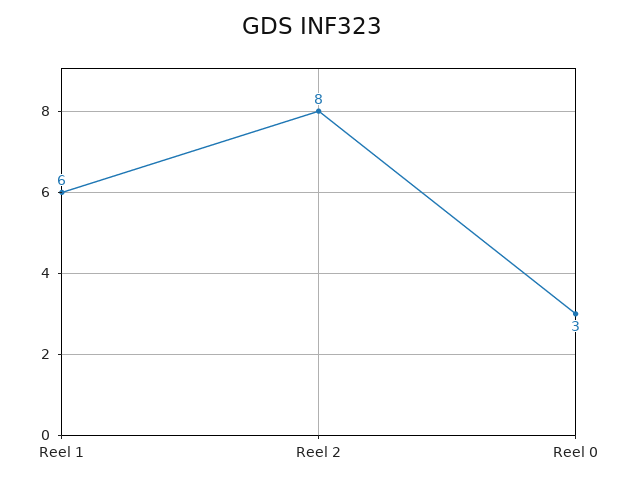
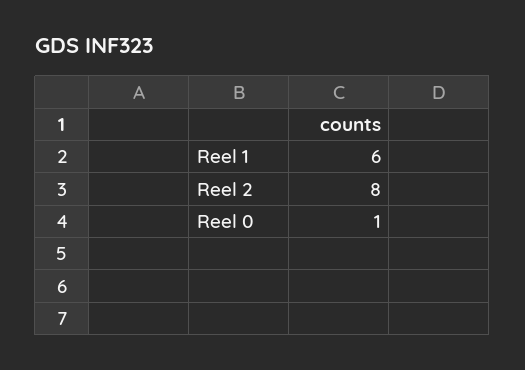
  {
    "Reel 1": 6,
    "Reel 2": 8,
-   "Reel 0": 3
+   "Reel 0": 1
  }

